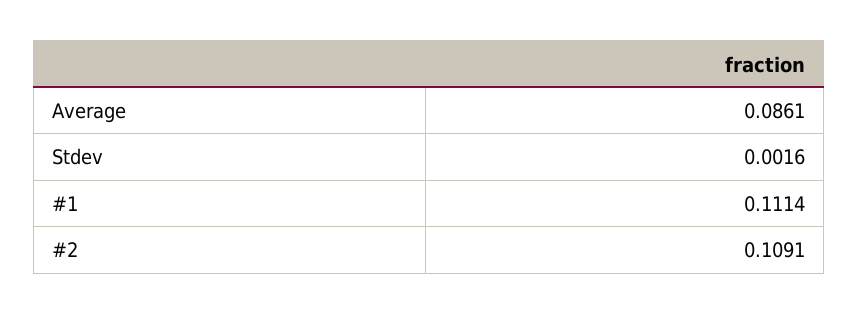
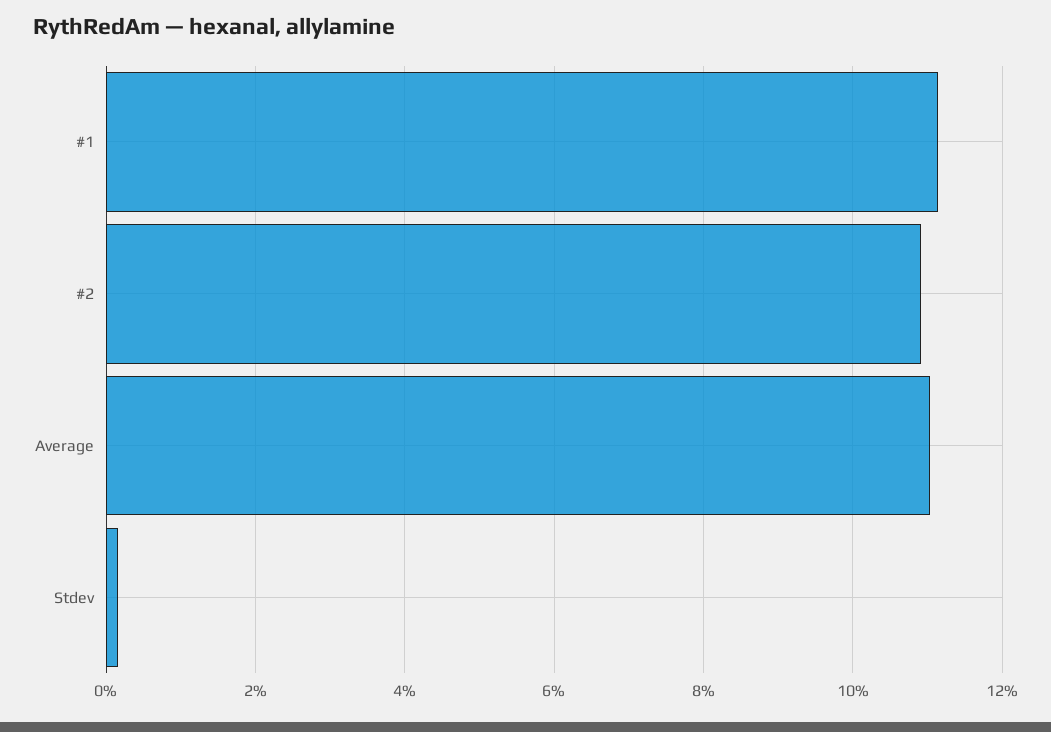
  {
-   "Average": 0.0861,
+   "Average": 0.11,
    "Stdev": 0.0016,
    "#1": 0.1114,
    "#2": 0.1091
  }

